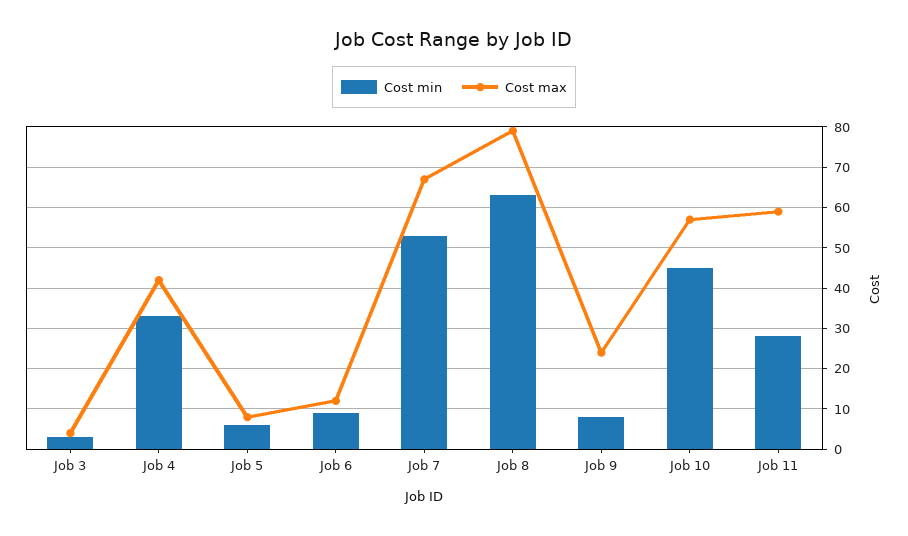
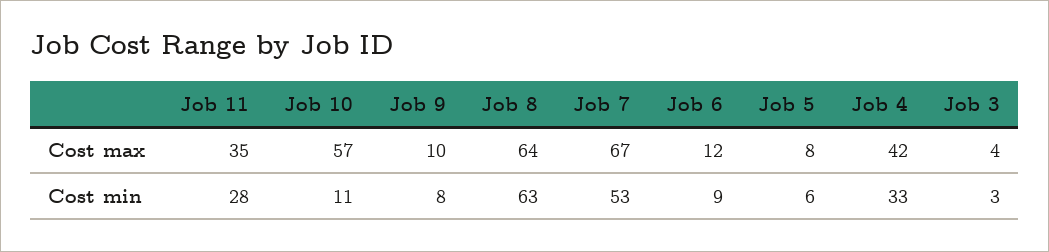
  {
    "Cost min": {
      "Job 3": 3,
      "Job 4": 33,
      "Job 5": 6,
      "Job 6": 9,
      "Job 7": 53,
      "Job 8": 63,
      "Job 9": 8,
-     "Job 10": 45,
+     "Job 10": 11,
      "Job 11": 28
    },
    "Cost max": {
      "Job 3": 4,
      "Job 4": 42,
      "Job 5": 8,
      "Job 6": 12,
      "Job 7": 67,
-     "Job 8": 80,
+     "Job 8": 64,
-     "Job 9": 25,
+     "Job 9": 10,
      "Job 10": 57,
-     "Job 11": 60
+     "Job 11": 35
    }
  }

